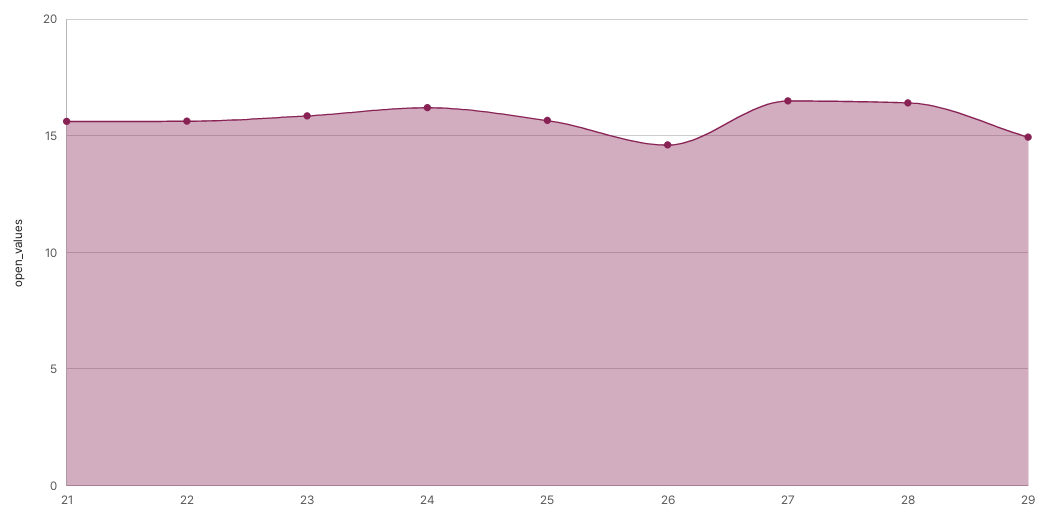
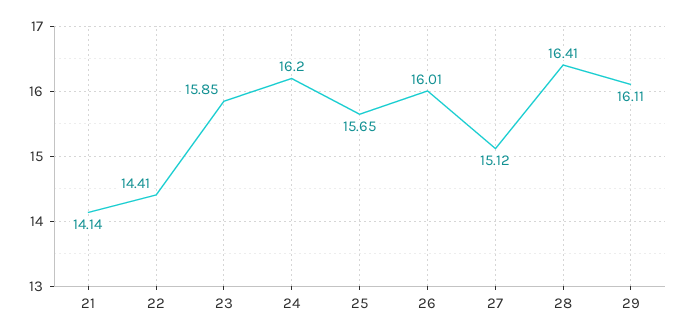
  {
-   "21": 15.5,
+   "21": 14.14,
-   "22": 15.5,
+   "22": 14.41,
    "23": 15.85,
    "24": 16.2,
    "25": 15.65,
-   "26": 14.5,
+   "26": 16.01,
-   "27": 16.5,
+   "27": 15.12,
    "28": 16.41,
-   "29": 15
+   "29": 16.11
  }

